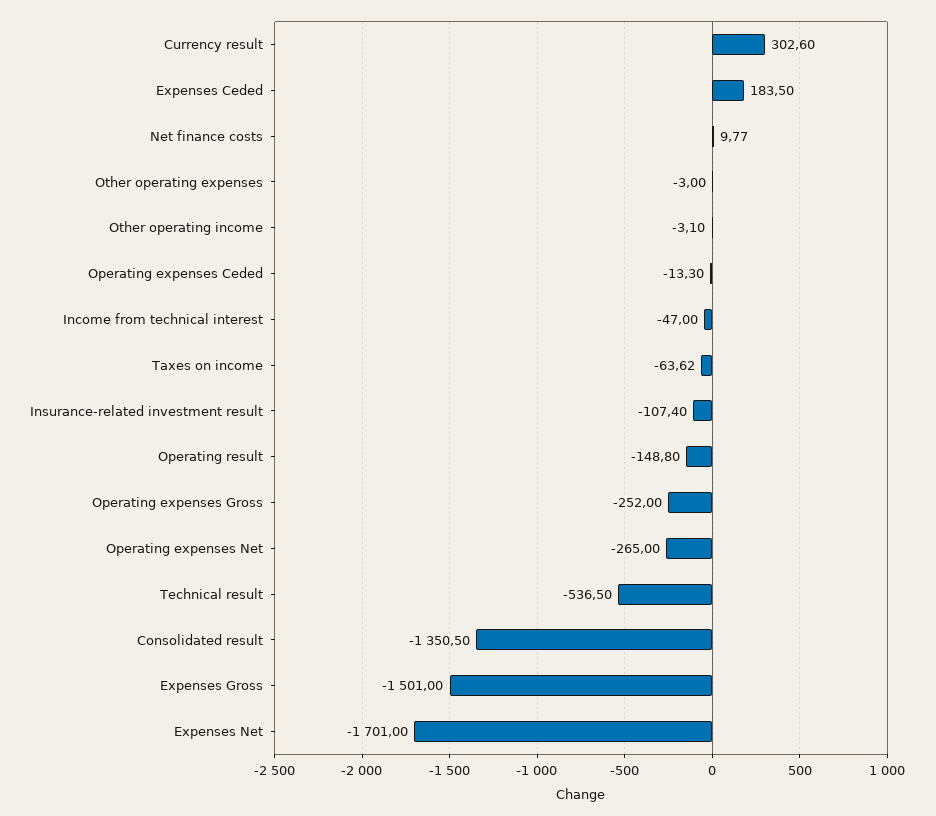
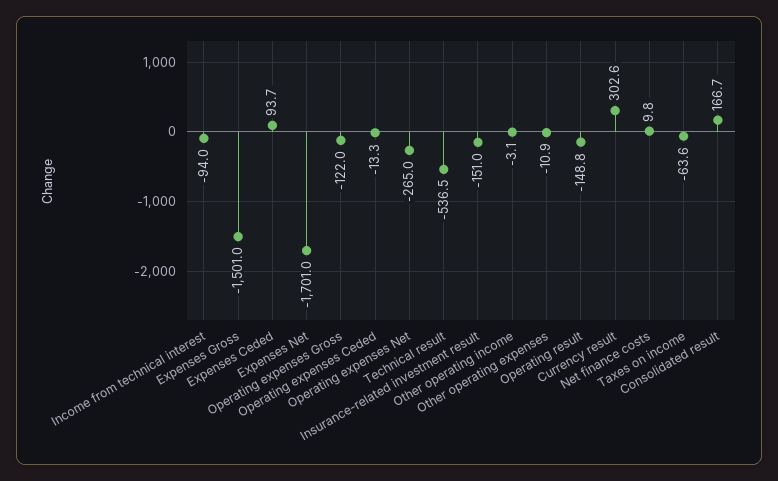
  {
    "Currency result": 302.6,
-   "Expenses Ceded": 183.5,
+   "Expenses Ceded": 93.7,
    "Net finance costs": 9.77,
-   "Other operating expenses": -3,
+   "Other operating expenses": -10.9,
    "Other operating income": -3.1,
    "Operating expenses Ceded": -13.3,
-   "Income from technical interest": -47,
+   "Income from technical interest": -94,
    "Taxes on income": -63.62,
-   "Insurance-related investment result": -107.4,
+   "Insurance-related investment result": -151,
    "Operating result": -148.8,
-   "Operating expenses Gross": -252,
+   "Operating expenses Gross": -122,
    "Operating expenses Net": -265,
    "Technical result": -536.5,
-   "Consolidated result": -1350.5,
+   "Consolidated result": 166.7,
    "Expenses Gross": -1501,
    "Expenses Net": -1701
  }

